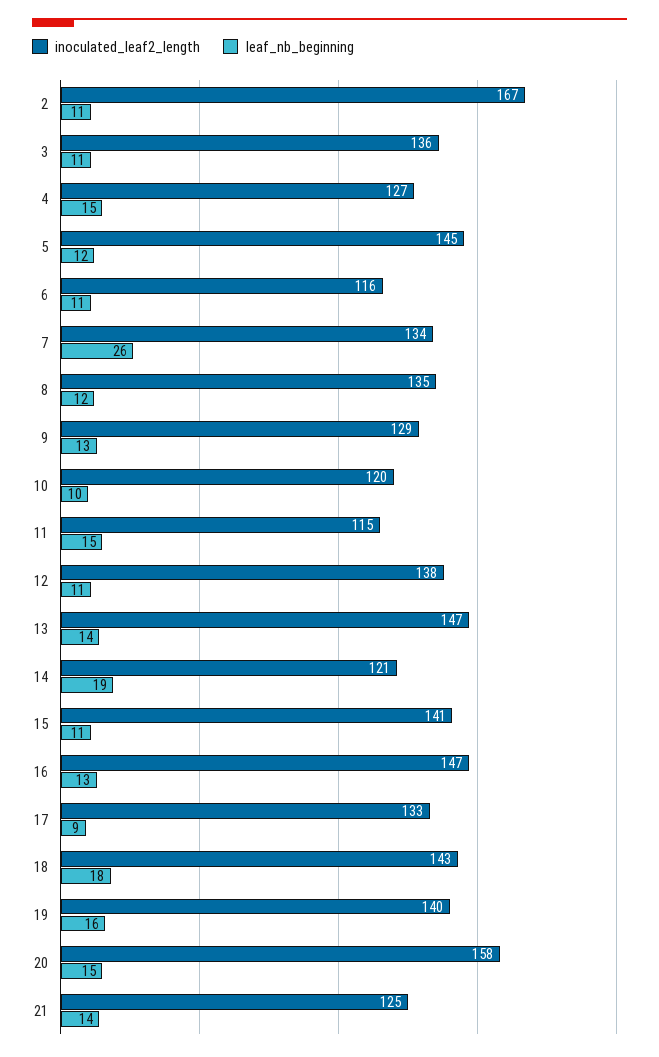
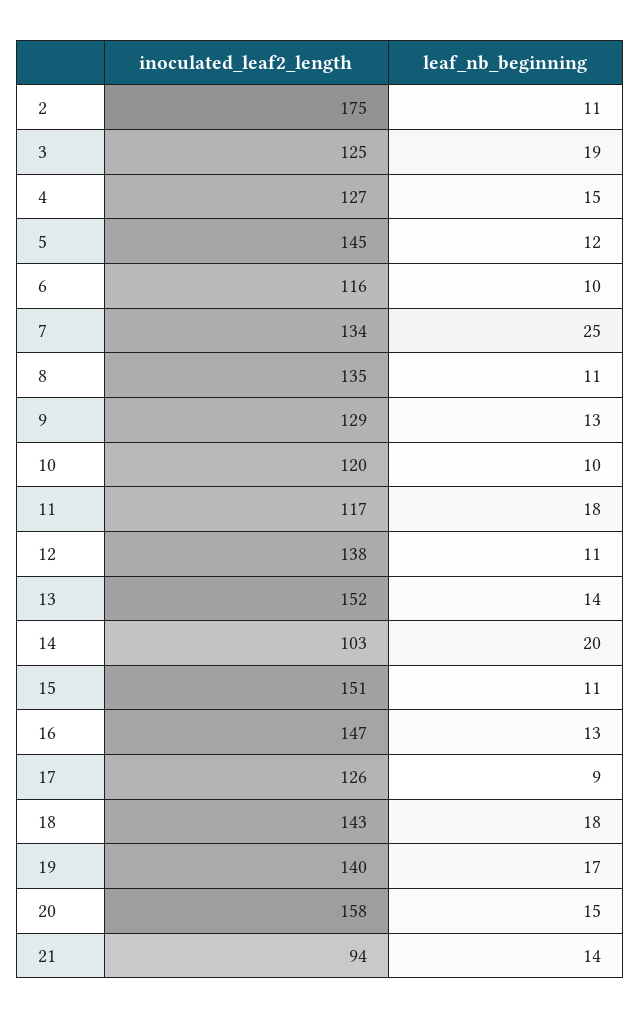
  {
    "inoculated_leaf2_length": {
-     "2": 167,
+     "2": 175,
-     "3": 136,
+     "3": 125,
      "4": 127,
      "5": 145,
      "6": 116,
      "7": 134,
      "8": 135,
      "9": 129,
      "10": 120,
-     "11": 115,
+     "11": 117,
      "12": 138,
-     "13": 147,
+     "13": 152,
-     "14": 121,
+     "14": 103,
-     "15": 141,
+     "15": 151,
      "16": 147,
-     "17": 133,
+     "17": 126,
      "18": 143,
      "19": 140,
      "20": 158,
-     "21": 125
+     "21": 94
    },
    "leaf_nb_beginning": {
      "2": 11,
-     "3": 11,
+     "3": 19,
      "4": 15,
      "5": 12,
-     "6": 11,
+     "6": 10,
-     "7": 26,
+     "7": 25,
-     "8": 12,
+     "8": 11,
      "9": 13,
      "10": 10,
-     "11": 15,
+     "11": 18,
      "12": 11,
      "13": 14,
-     "14": 19,
+     "14": 20,
      "15": 11,
      "16": 13,
      "17": 9,
      "18": 18,
-     "19": 16,
+     "19": 17,
      "20": 15,
      "21": 14
    }
  }

